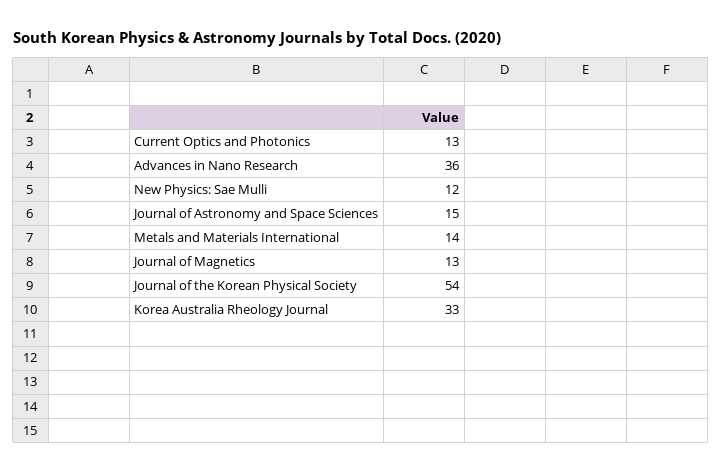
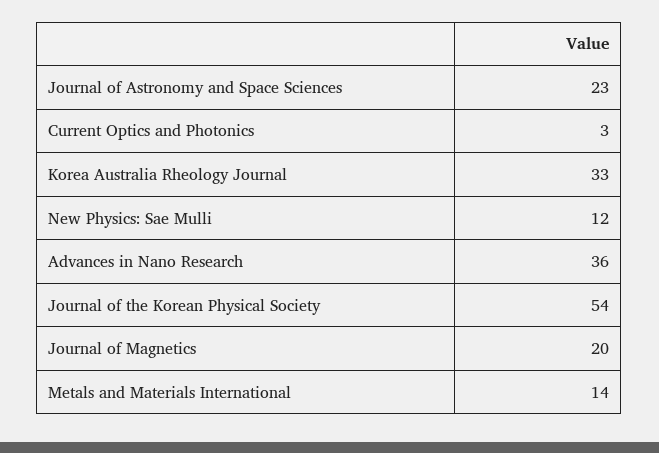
  {
-   "Current Optics and Photonics": 13,
+   "Current Optics and Photonics": 3,
    "Advances in Nano Research": 36,
    "New Physics: Sae Mulli": 12,
-   "Journal of Astronomy and Space Sciences": 15,
+   "Journal of Astronomy and Space Sciences": 23,
    "Metals and Materials International": 14,
-   "Journal of Magnetics": 13,
+   "Journal of Magnetics": 20,
    "Journal of the Korean Physical Society": 54,
    "Korea Australia Rheology Journal": 33
  }

